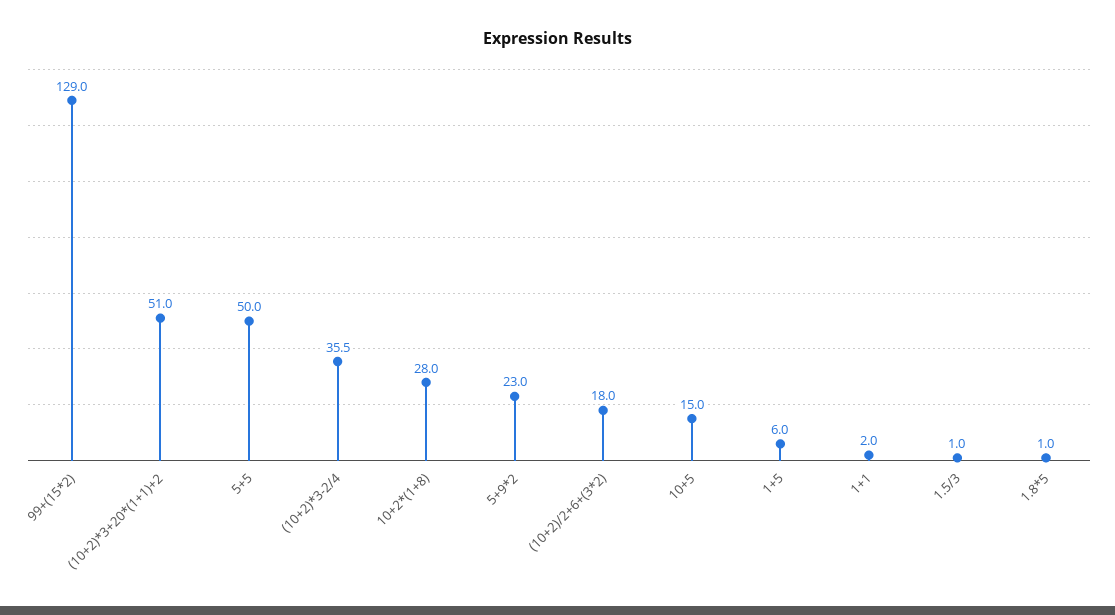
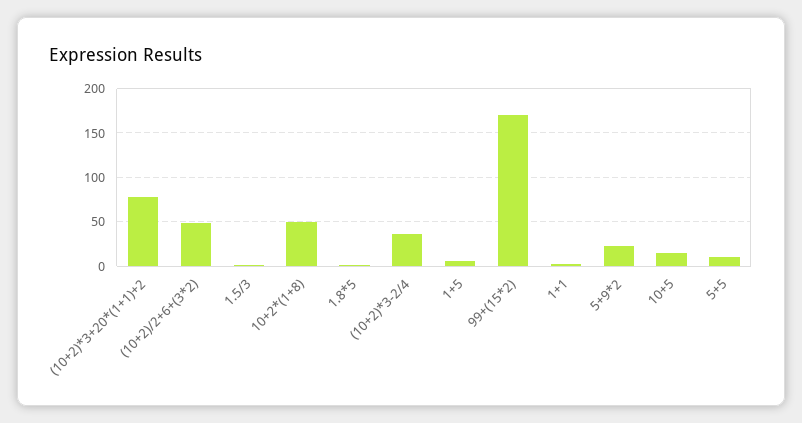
  {
-   "99+(15*2)": 129,
+   "99+(15*2)": 170,
-   "(10+2)*3+20*(1+1)+2": 51,
+   "(10+2)*3+20*(1+1)+2": 80,
-   "5+5": 50,
+   "5+5": 10,
    "(10+2)*3-2/4": 35.5,
-   "10+2*(1+8)": 28,
+   "10+2*(1+8)": 50,
    "5+9*2": 23,
-   "(10+2)/2+6+(3*2)": 18,
+   "(10+2)/2+6+(3*2)": 50,
    "10+5": 15,
    "1+5": 6,
    "1+1": 2,
    "1.5/3": 1,
    "1.8*5": 1
  }

